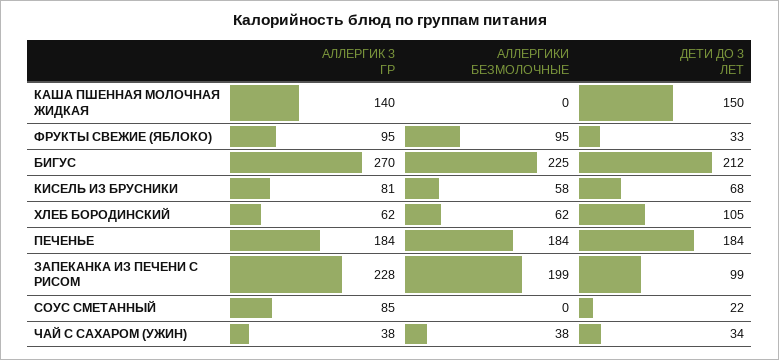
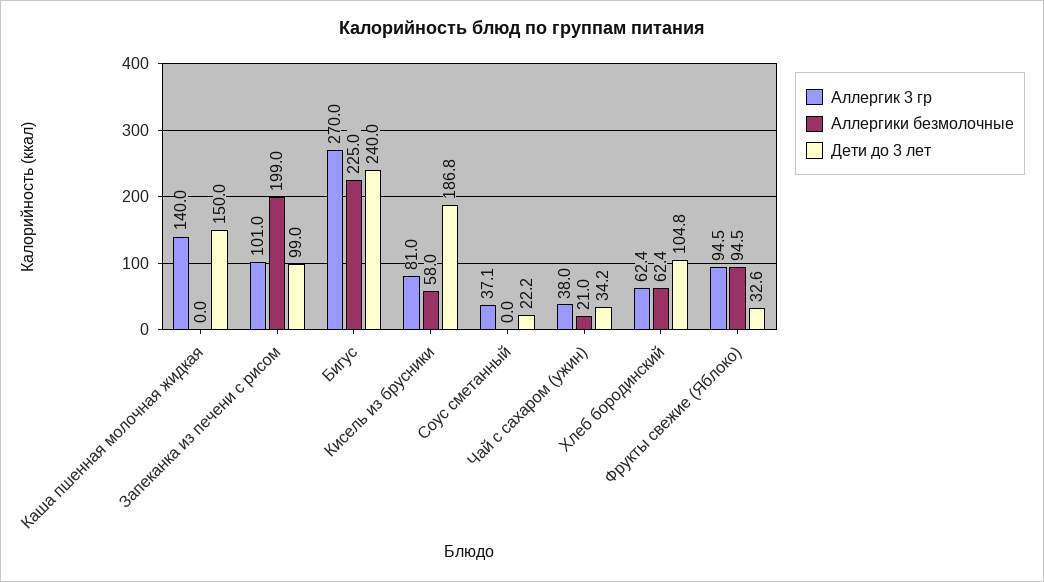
  {
    "АЛЛЕРГИК 3 ГР": {
      "КАША ПШЕННАЯ МОЛОЧНАЯ ЖИДКАЯ": 140,
      "ФРУКТЫ СВЕЖИЕ (ЯБЛОКО)": 94.5,
      "БИГУС": 270,
      "КИСЕЛЬ ИЗ БРУСНИКИ": 81,
      "ХЛЕБ БОРОДИНСКИЙ": 62.4,
-     "ПЕЧЕНЬЕ": 184,
-     "ЗАПЕКАНКА ИЗ ПЕЧЕНИ С РИСОМ": 228,
+     "ЗАПЕКАНКА ИЗ ПЕЧЕНИ С РИСОМ": 101,
-     "СОУС СМЕТАННЫЙ": 85,
+     "СОУС СМЕТАННЫЙ": 37.1,
      "ЧАЙ С САХАРОМ (УЖИН)": 38
    },
    "АЛЛЕРГИКИ БЕЗМОЛОЧНЫЕ": {
      "КАША ПШЕННАЯ МОЛОЧНАЯ ЖИДКАЯ": 0,
      "ФРУКТЫ СВЕЖИЕ (ЯБЛОКО)": 94.5,
      "БИГУС": 225,
      "КИСЕЛЬ ИЗ БРУСНИКИ": 58,
      "ХЛЕБ БОРОДИНСКИЙ": 62.4,
-     "ПЕЧЕНЬЕ": 184,
      "ЗАПЕКАНКА ИЗ ПЕЧЕНИ С РИСОМ": 199,
      "СОУС СМЕТАННЫЙ": 0,
-     "ЧАЙ С САХАРОМ (УЖИН)": 38
+     "ЧАЙ С САХАРОМ (УЖИН)": 21
    },
    "ДЕТИ ДО 3 ЛЕТ": {
      "КАША ПШЕННАЯ МОЛОЧНАЯ ЖИДКАЯ": 150,
      "ФРУКТЫ СВЕЖИЕ (ЯБЛОКО)": 32.6,
-     "БИГУС": 212,
+     "БИГУС": 240,
-     "КИСЕЛЬ ИЗ БРУСНИКИ": 68,
+     "КИСЕЛЬ ИЗ БРУСНИКИ": 186.8,
      "ХЛЕБ БОРОДИНСКИЙ": 104.8,
-     "ПЕЧЕНЬЕ": 184,
      "ЗАПЕКАНКА ИЗ ПЕЧЕНИ С РИСОМ": 99,
      "СОУС СМЕТАННЫЙ": 22.2,
      "ЧАЙ С САХАРОМ (УЖИН)": 34.2
    }
  }

